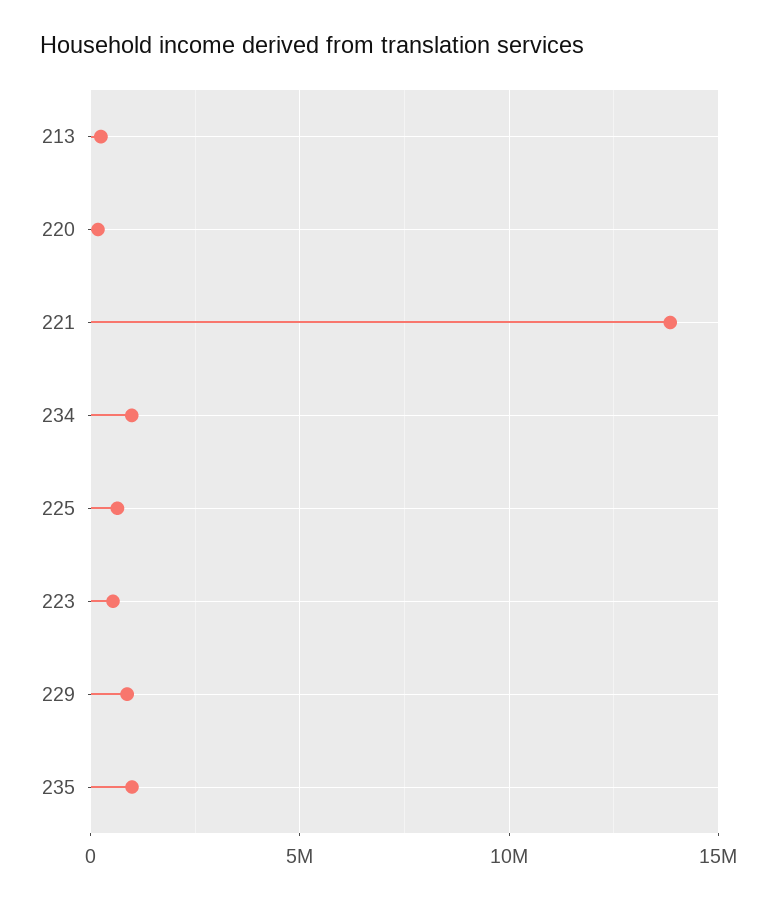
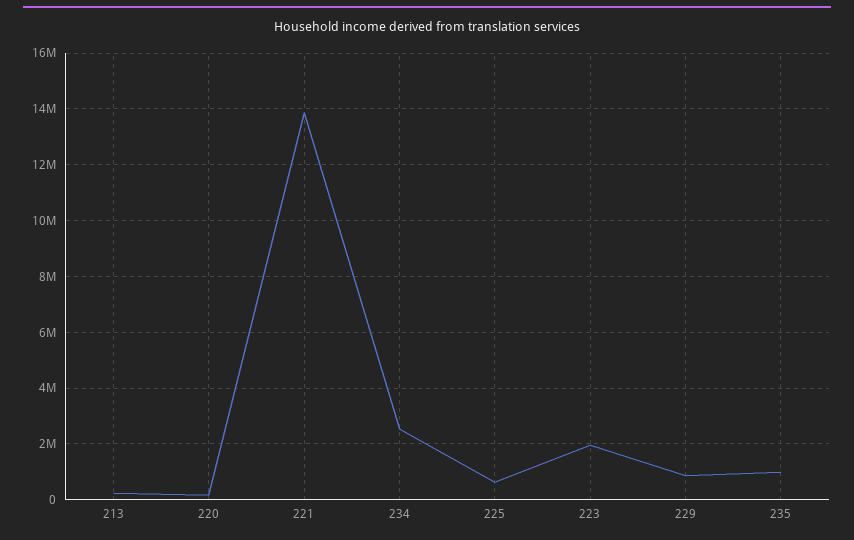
  {
    "213": 250000,
    "220": 250000,
    "221": 13750000,
-   "234": 1000000,
+   "234": 2500000,
    "225": 750000,
-   "223": 500000,
+   "223": 2000000,
    "229": 750000,
    "235": 1000000
  }

